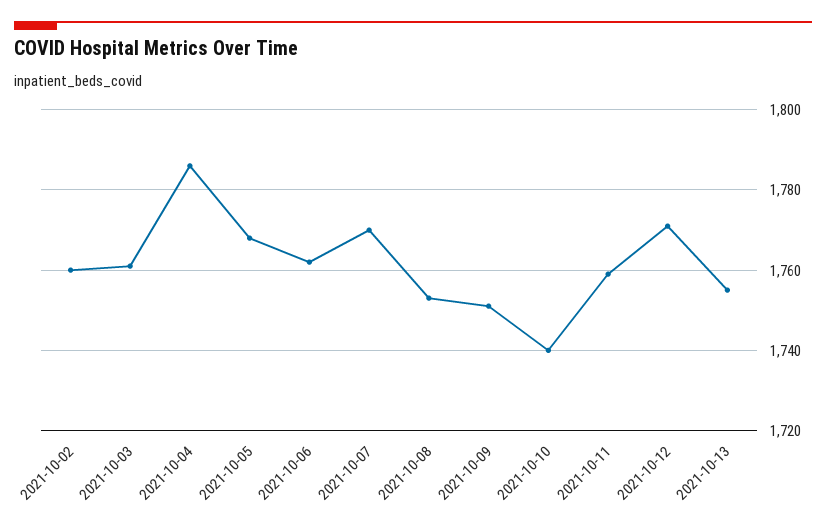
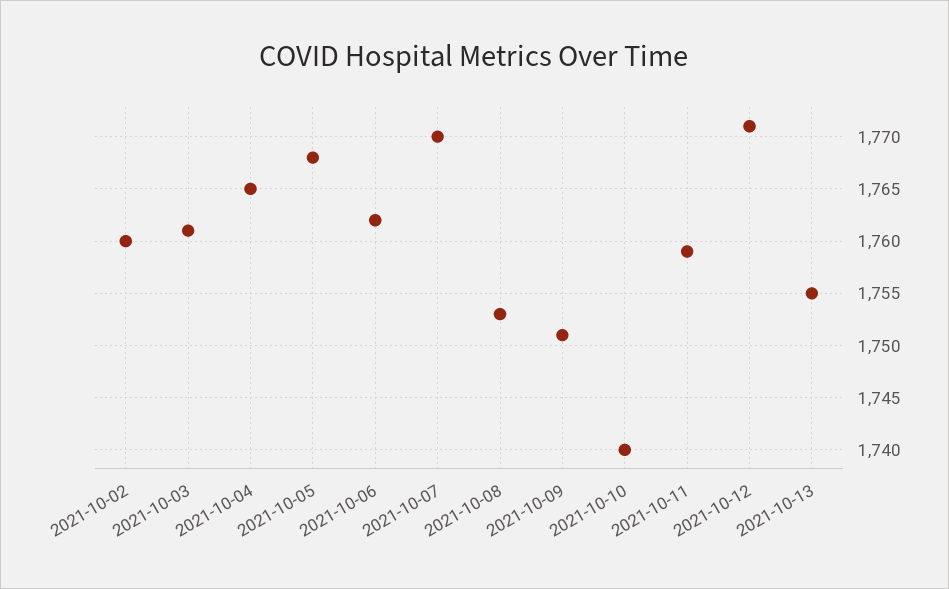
  {
    "2021-10-02": 1760,
    "2021-10-03": 1761,
-   "2021-10-04": 1785,
+   "2021-10-04": 1765,
    "2021-10-05": 1768,
    "2021-10-06": 1762,
    "2021-10-07": 1770,
    "2021-10-08": 1753,
    "2021-10-09": 1751,
    "2021-10-10": 1740,
    "2021-10-11": 1759,
    "2021-10-12": 1771,
    "2021-10-13": 1755
  }

